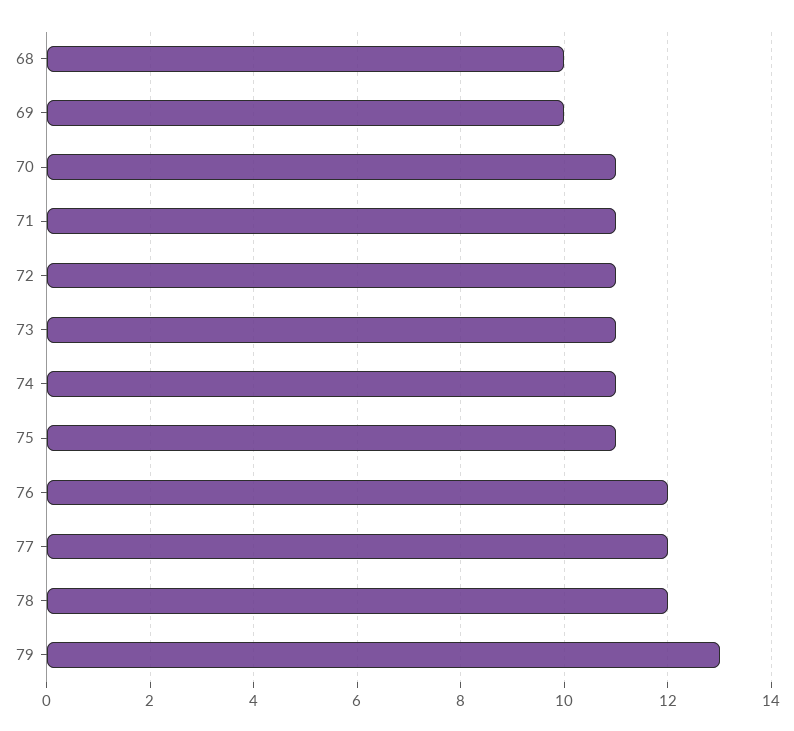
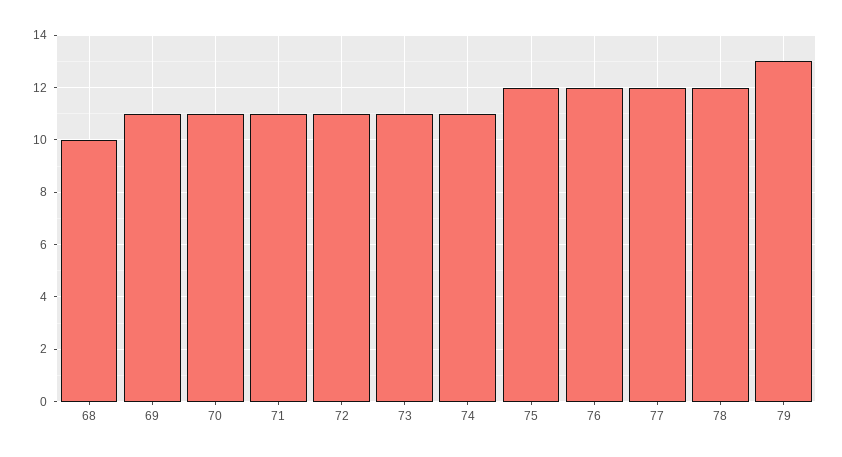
  {
    "68": 10,
-   "69": 10,
+   "69": 11,
    "70": 11,
    "71": 11,
    "72": 11,
    "73": 11,
    "74": 11,
-   "75": 11,
+   "75": 12,
    "76": 12,
    "77": 12,
    "78": 12,
    "79": 13
  }

